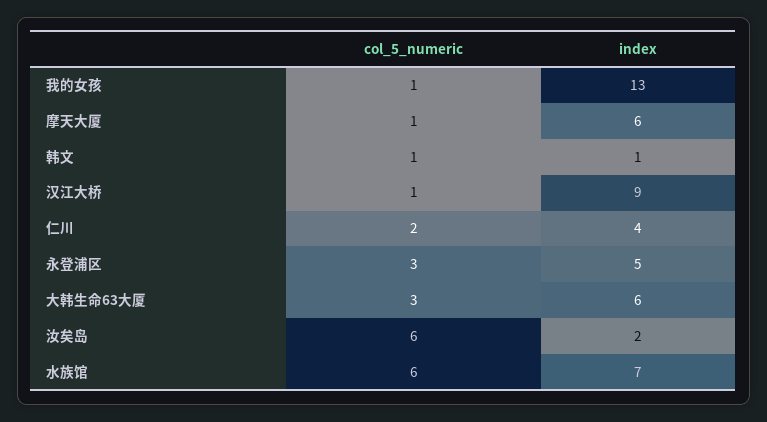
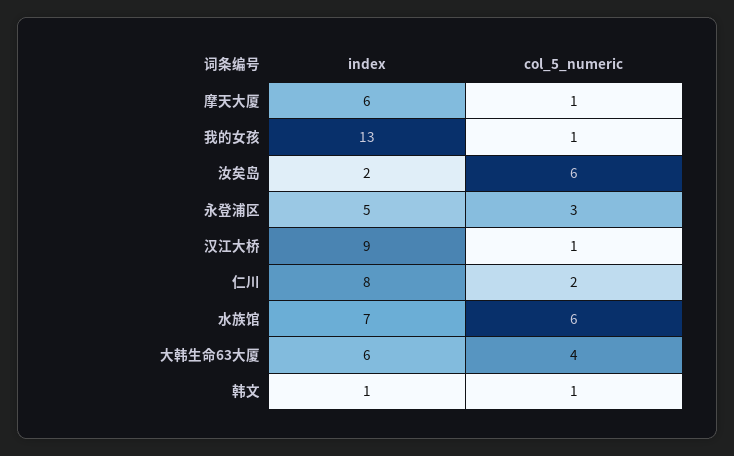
  {
    "col_5_numeric": {
      "我的女孩": 1,
      "摩天大厦": 1,
      "韩文": 1,
      "汉江大桥": 1,
      "仁川": 2,
      "永登浦区": 3,
-     "大韩生命63大厦": 3,
+     "大韩生命63大厦": 4,
      "汝矣岛": 6,
      "水族馆": 6
    },
    "index": {
      "我的女孩": 13,
      "摩天大厦": 6,
      "韩文": 1,
      "汉江大桥": 9,
-     "仁川": 4,
+     "仁川": 8,
      "永登浦区": 5,
      "大韩生命63大厦": 6,
      "汝矣岛": 2,
      "水族馆": 7
    }
  }

